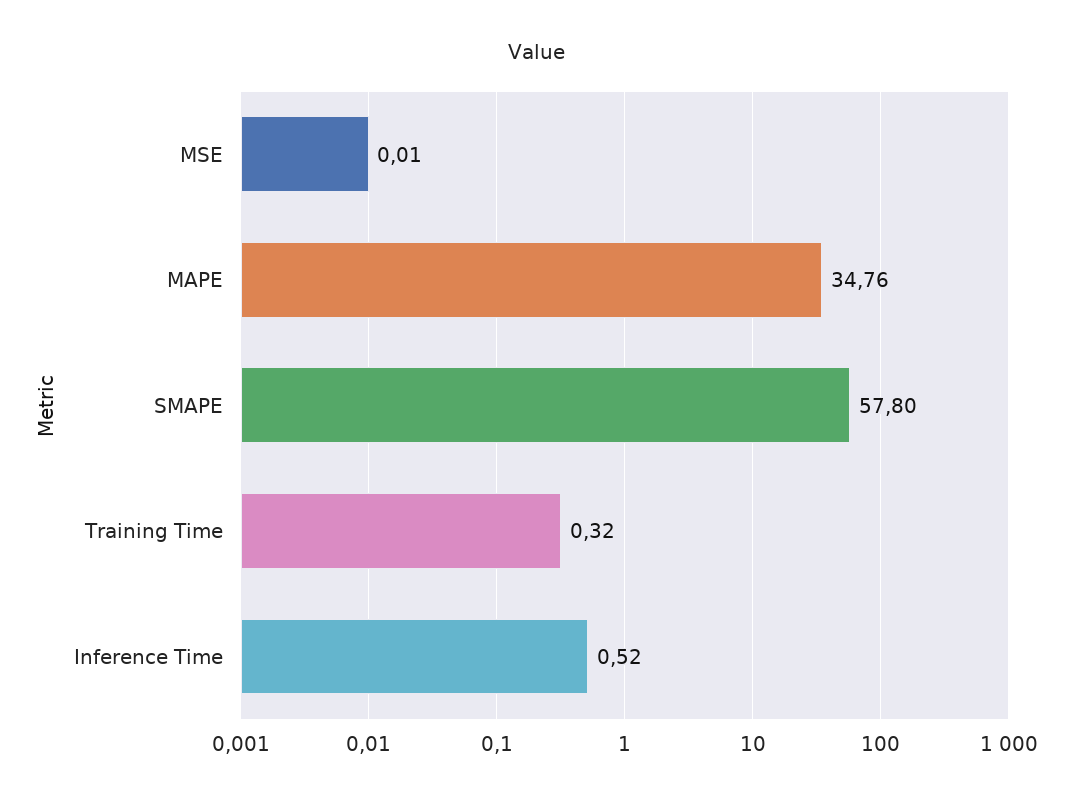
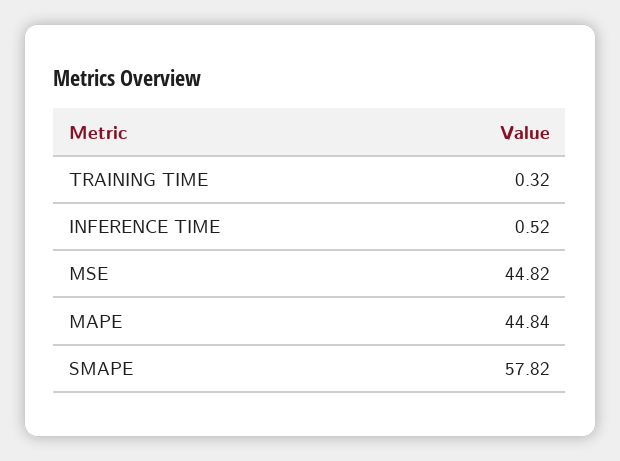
  {
-   "MSE": 0.01,
+   "MSE": 44.82,
-   "MAPE": 34.76,
+   "MAPE": 44.84,
-   "SMAPE": 57.8,
+   "SMAPE": 57.82,
    "Training Time": 0.32,
    "Inference Time": 0.52
  }

